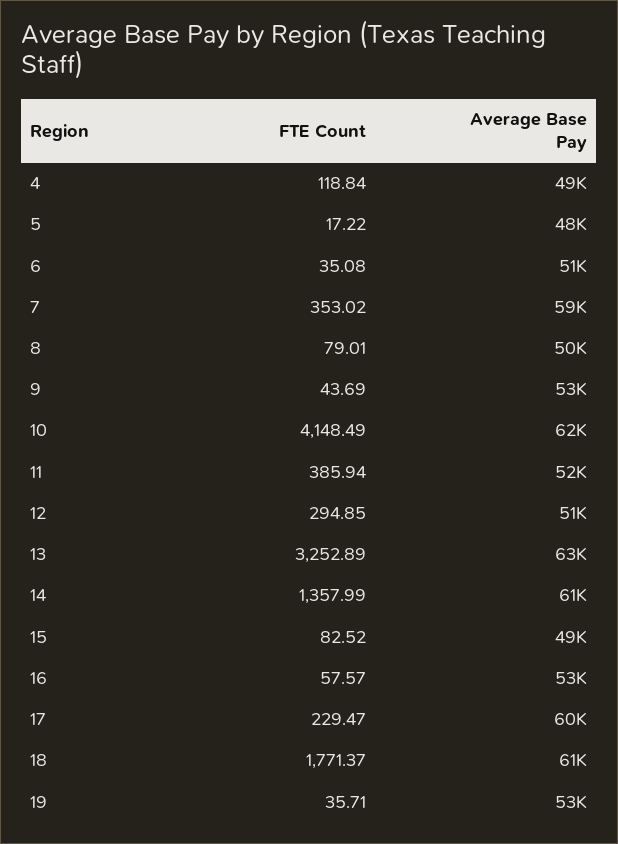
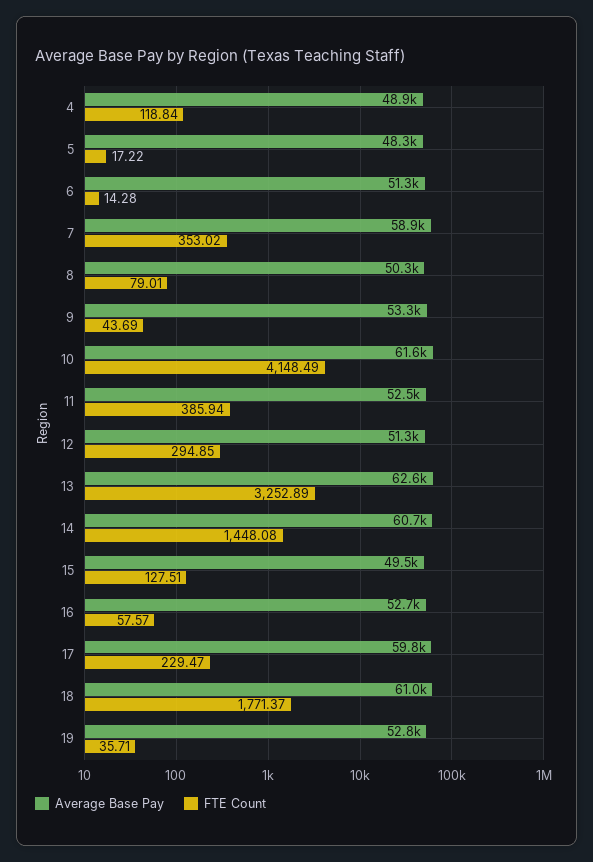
  {
    "FTE Count": {
      "4": 118.84,
      "5": 17.22,
-     "6": 35.08,
+     "6": 14.28,
      "7": 353.02,
      "8": 79.01,
      "9": 43.69,
      "10": 4148.49,
      "11": 385.94,
      "12": 294.85,
      "13": 3252.89,
-     "14": 1357.99,
+     "14": 1448.08,
-     "15": 82.52,
+     "15": 127.51,
      "16": 57.57,
      "17": 229.47,
      "18": 1771.37,
      "19": 35.71
    },
    "Average Base Pay": {
      "4": 48900,
      "5": 48300,
      "6": 51300,
      "7": 58900,
      "8": 50300,
      "9": 53300,
      "10": 61600,
      "11": 52500,
      "12": 51300,
      "13": 62600,
      "14": 60700,
      "15": 49500,
      "16": 52700,
      "17": 59800,
      "18": 61000,
      "19": 52800
    }
  }

